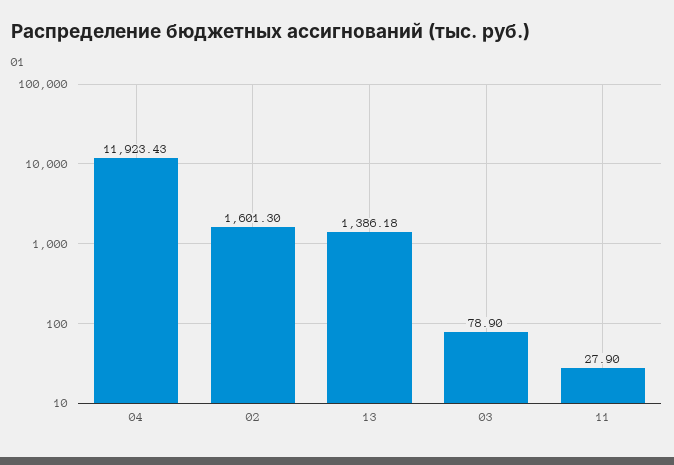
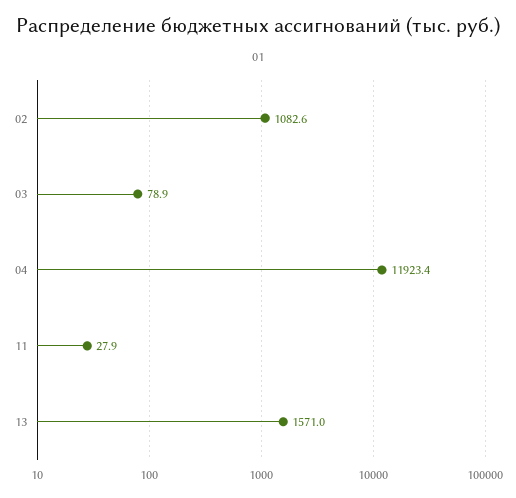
  {
    "04": 11923.43,
-   "02": 1601.3,
+   "02": 1082.6,
-   "13": 1386.18,
+   "13": 1571,
    "03": 78.9,
    "11": 27.9
  }

